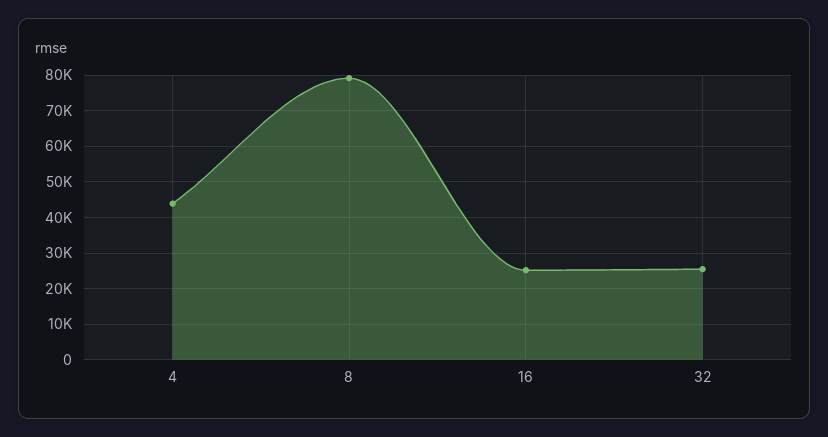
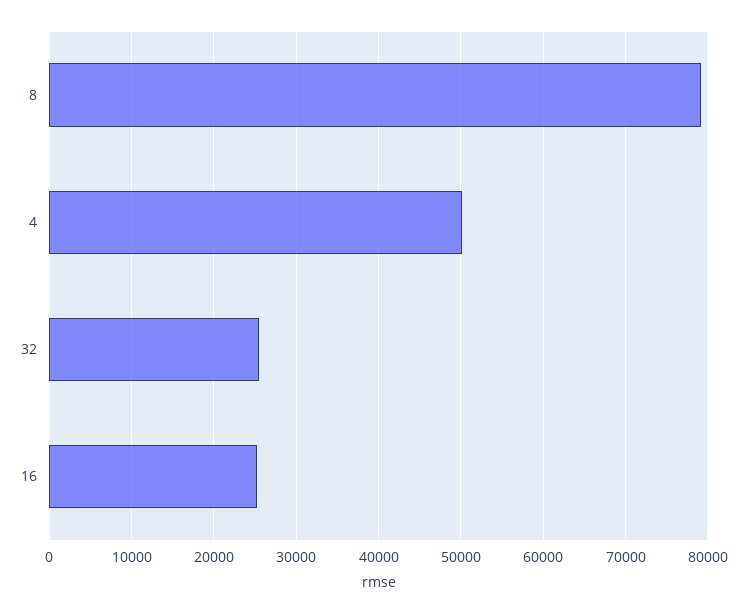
  {
-   "4": 44000,
+   "4": 50000,
    "8": 79000,
    "16": 25000,
    "32": 25000
  }

